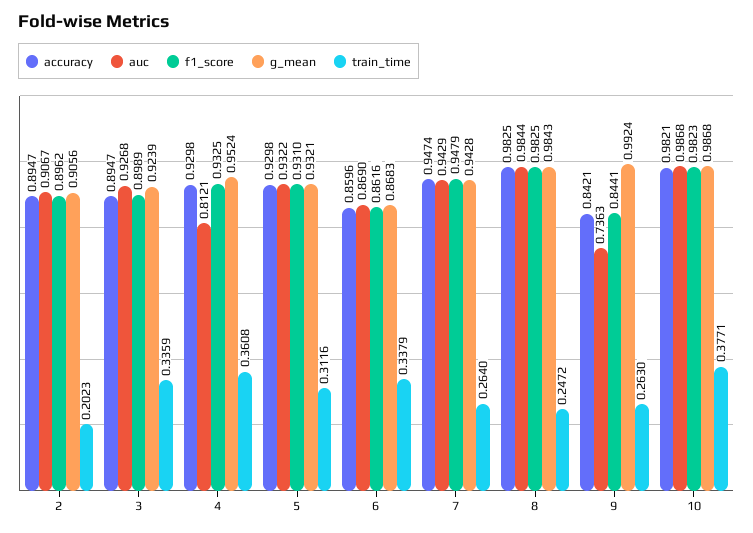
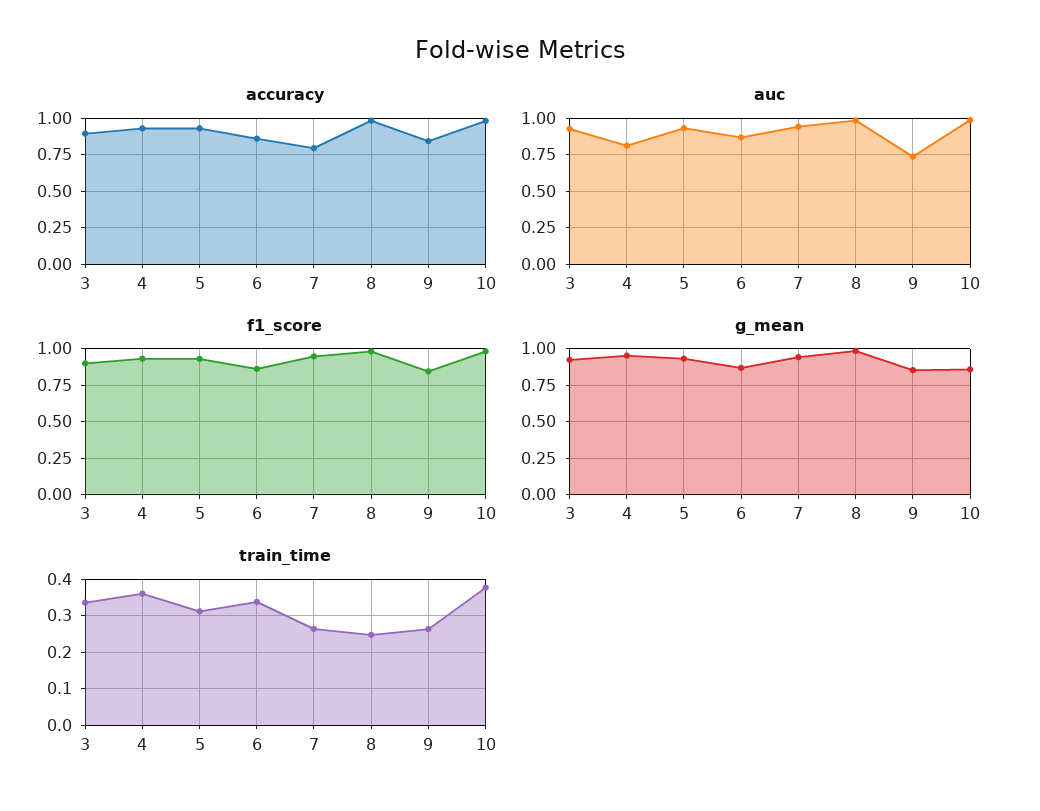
  {
    "accuracy": {
-     "2": 0.8947,
      "3": 0.8947,
      "4": 0.9298,
      "5": 0.9298,
      "6": 0.8596,
-     "7": 0.9474,
+     "7": 0.8,
      "8": 0.9825,
      "9": 0.8421,
      "10": 0.9821
    },
    "auc": {
-     "2": 0.9067,
      "3": 0.9268,
      "4": 0.8121,
      "5": 0.9322,
      "6": 0.869,
      "7": 0.9429,
      "8": 0.9844,
      "9": 0.7363,
      "10": 0.9868
    },
    "f1_score": {
-     "2": 0.8962,
      "3": 0.8989,
      "4": 0.9325,
      "5": 0.931,
      "6": 0.8616,
      "7": 0.9479,
      "8": 0.9825,
      "9": 0.8441,
      "10": 0.9823
    },
    "g_mean": {
-     "2": 0.9056,
      "3": 0.9239,
      "4": 0.9524,
      "5": 0.9321,
      "6": 0.8683,
      "7": 0.9428,
      "8": 0.9843,
-     "9": 0.9924,
+     "9": 0.85,
-     "10": 0.9868
+     "10": 0.85
    },
    "train_time": {
-     "2": 0.2023,
      "3": 0.3359,
      "4": 0.3608,
      "5": 0.3116,
      "6": 0.3379,
      "7": 0.264,
      "8": 0.2472,
      "9": 0.263,
      "10": 0.3771
    }
  }

